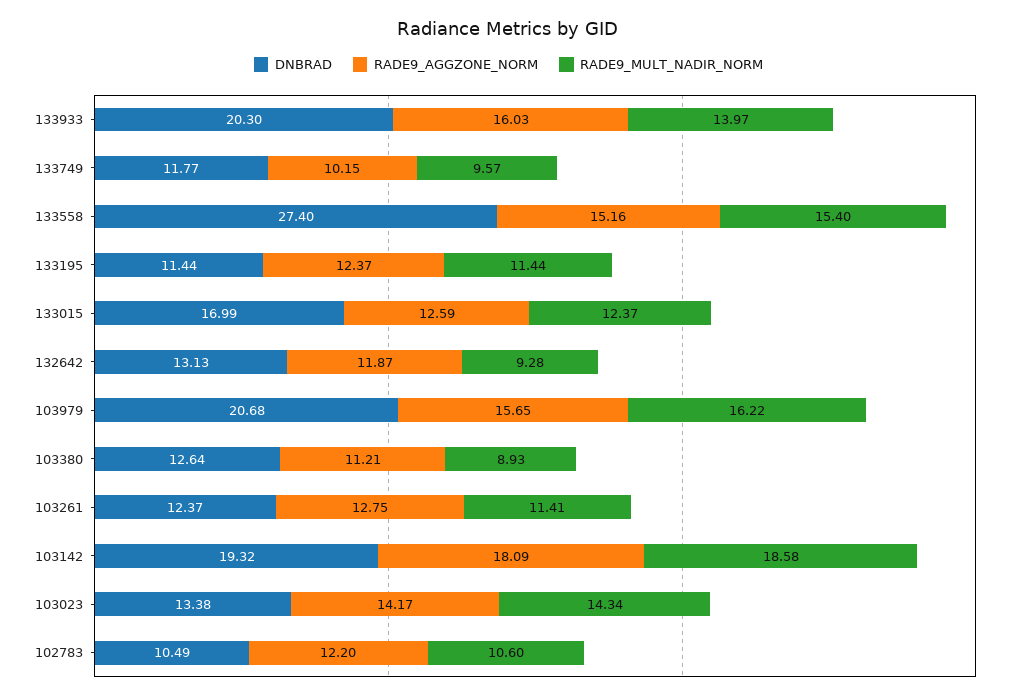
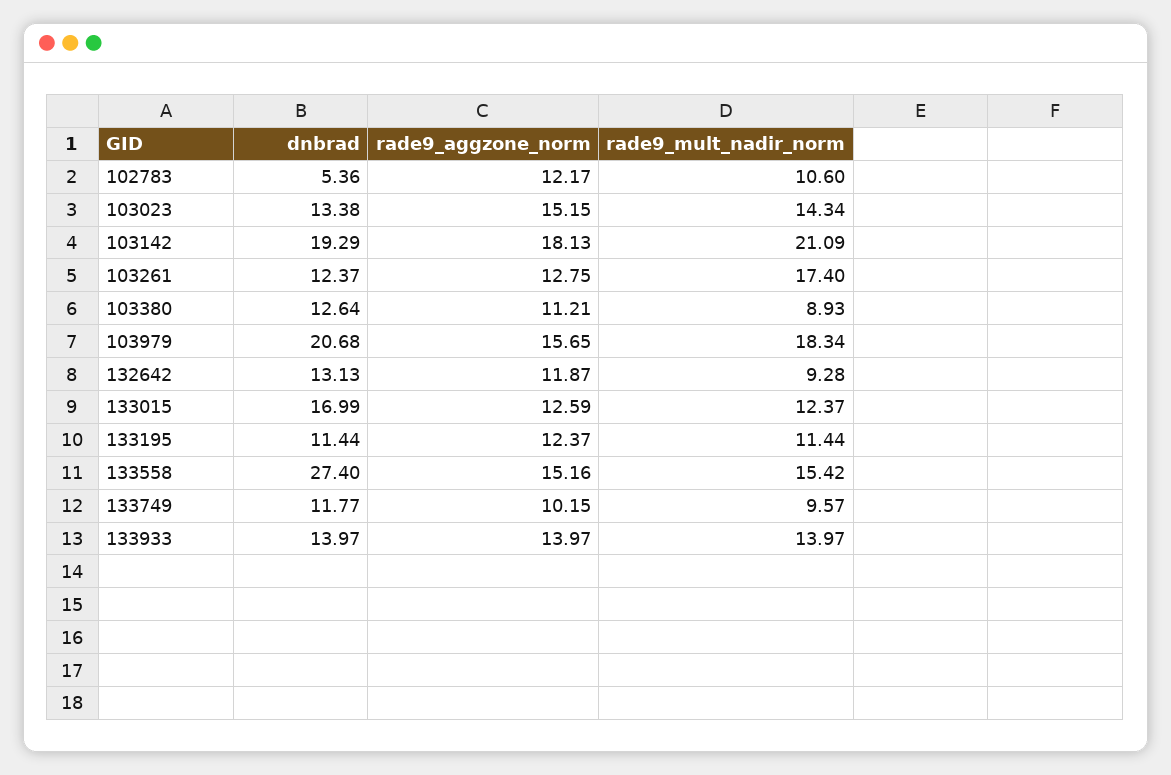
  {
    "DNBRAD": {
-     "133933": 20.3,
+     "133933": 13.97,
      "133749": 11.77,
      "133558": 27.4,
      "133195": 11.44,
      "133015": 16.99,
      "132642": 13.13,
      "103979": 20.68,
      "103380": 12.64,
      "103261": 12.37,
-     "103142": 19.32,
+     "103142": 19.29,
      "103023": 13.38,
-     "102783": 10.49
+     "102783": 5.36
    },
    "RADE9_AGGZONE_NORM": {
-     "133933": 16.03,
+     "133933": 13.97,
      "133749": 10.15,
      "133558": 15.16,
      "133195": 12.37,
      "133015": 12.59,
      "132642": 11.87,
      "103979": 15.65,
      "103380": 11.21,
      "103261": 12.75,
-     "103142": 18.09,
+     "103142": 18.13,
-     "103023": 14.17,
+     "103023": 15.15,
-     "102783": 12.2
+     "102783": 12.17
    },
    "RADE9_MULT_NADIR_NORM": {
      "133933": 13.97,
      "133749": 9.57,
-     "133558": 15.4,
+     "133558": 15.42,
      "133195": 11.44,
      "133015": 12.37,
      "132642": 9.28,
-     "103979": 16.22,
+     "103979": 18.34,
      "103380": 8.93,
-     "103261": 11.41,
+     "103261": 17.4,
-     "103142": 18.58,
+     "103142": 21.09,
      "103023": 14.34,
      "102783": 10.6
    }
  }

